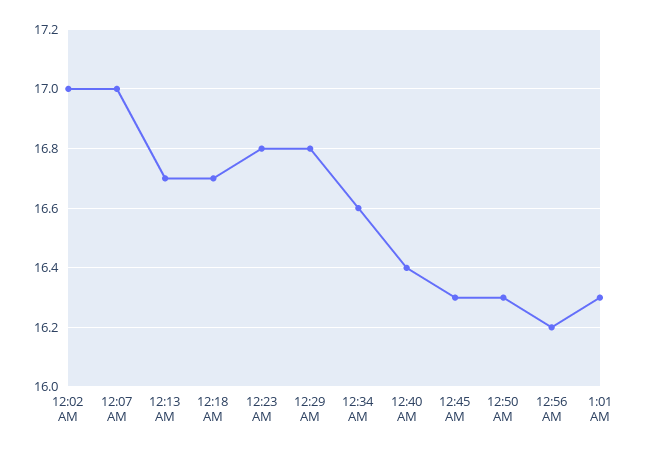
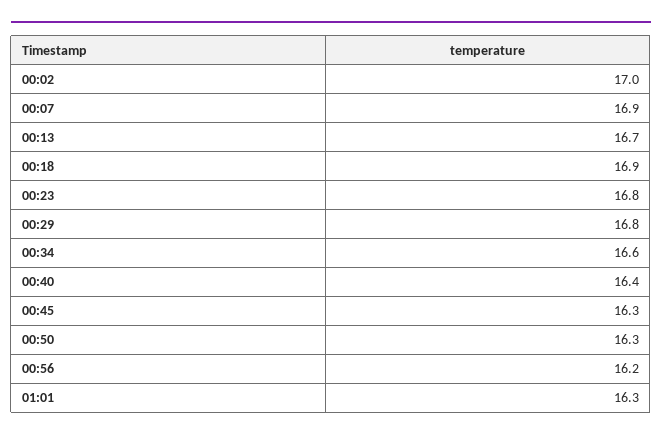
  {
    "12:02 AM": 17,
-   "12:07 AM": 17,
+   "12:07 AM": 16.9,
    "12:13 AM": 16.7,
-   "12:18 AM": 16.7,
+   "12:18 AM": 16.9,
    "12:23 AM": 16.8,
    "12:29 AM": 16.8,
    "12:34 AM": 16.6,
    "12:40 AM": 16.4,
    "12:45 AM": 16.3,
    "12:50 AM": 16.3,
    "12:56 AM": 16.2,
    "1:01 AM": 16.3
  }

